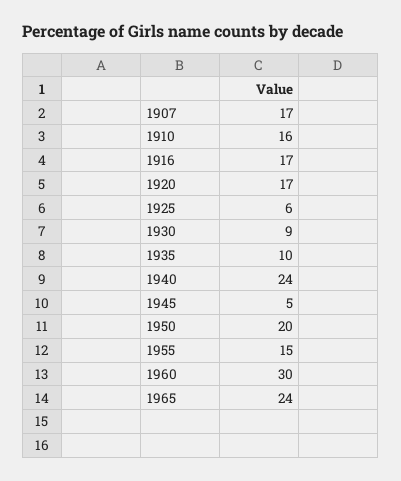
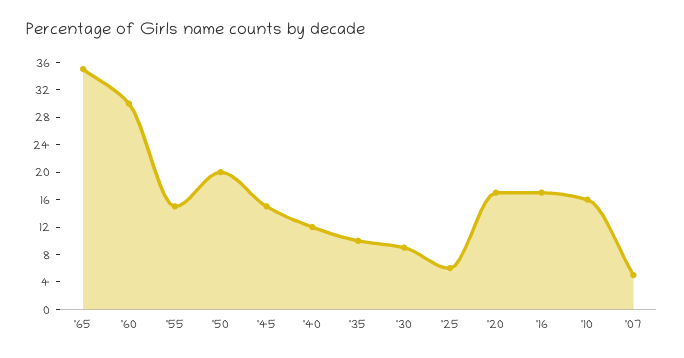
  {
-   "1907": 17,
+   "1907": 4,
    "1910": 16,
    "1916": 17,
    "1920": 17,
    "1925": 6,
    "1930": 9,
    "1935": 10,
-   "1940": 24,
+   "1940": 12,
-   "1945": 5,
+   "1945": 16,
    "1950": 20,
    "1955": 15,
    "1960": 30,
-   "1965": 24
+   "1965": 36
  }

